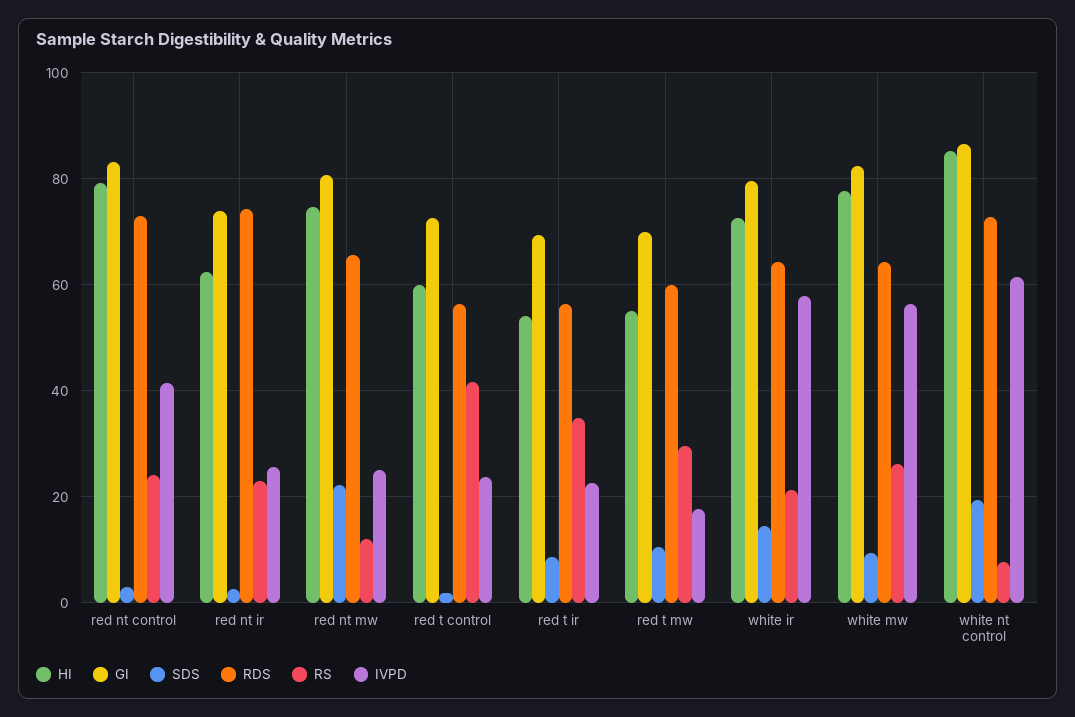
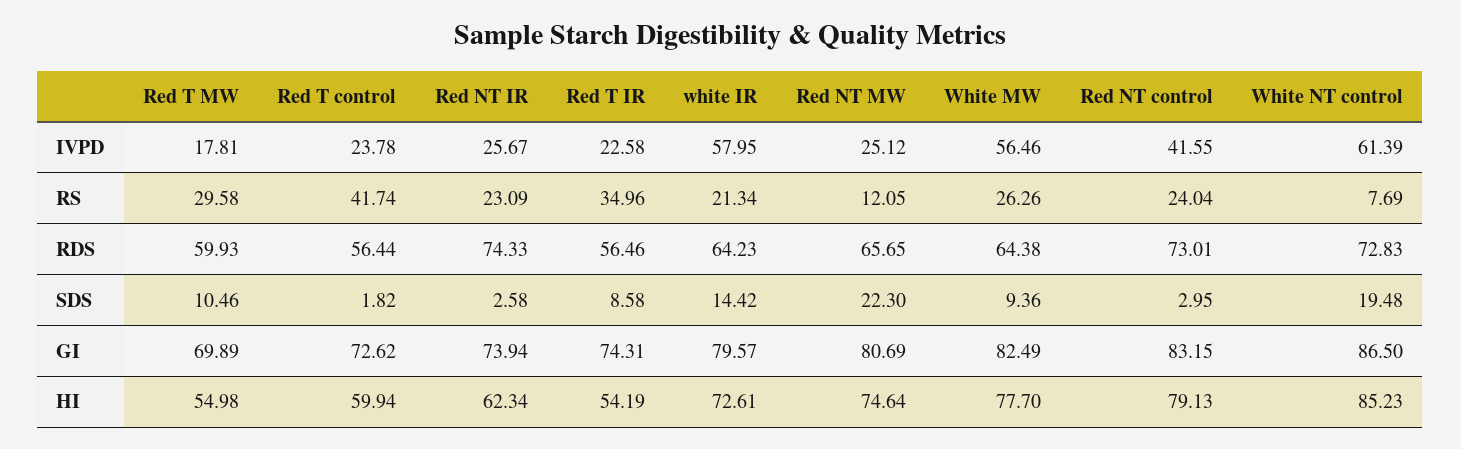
  {
    "HI": {
      "red nt control": 79.13,
      "red nt ir": 62.34,
      "red nt mw": 74.64,
      "red t control": 59.94,
      "red t ir": 54.19,
      "red t mw": 54.98,
      "white ir": 72.61,
      "white mw": 77.7,
      "white nt control": 85.23
    },
    "GI": {
      "red nt control": 83.15,
      "red nt ir": 73.94,
      "red nt mw": 80.69,
      "red t control": 72.62,
-     "red t ir": 70,
+     "red t ir": 74.31,
      "red t mw": 69.89,
      "white ir": 79.57,
      "white mw": 82.49,
      "white nt control": 86.5
    },
    "SDS": {
      "red nt control": 2.95,
      "red nt ir": 2.58,
      "red nt mw": 22.3,
      "red t control": 1.82,
      "red t ir": 8.58,
      "red t mw": 10.46,
      "white ir": 14.42,
      "white mw": 9.36,
      "white nt control": 19.48
    },
    "RDS": {
      "red nt control": 73.01,
      "red nt ir": 74.33,
      "red nt mw": 65.65,
      "red t control": 56.44,
      "red t ir": 56.46,
      "red t mw": 59.93,
      "white ir": 64.23,
      "white mw": 64.38,
      "white nt control": 72.83
    },
    "RS": {
      "red nt control": 24.04,
      "red nt ir": 23.09,
      "red nt mw": 12.05,
      "red t control": 41.74,
      "red t ir": 34.96,
      "red t mw": 29.58,
      "white ir": 21.34,
      "white mw": 26.26,
      "white nt control": 7.69
    },
    "IVPD": {
      "red nt control": 41.55,
      "red nt ir": 25.67,
      "red nt mw": 25.12,
      "red t control": 23.78,
      "red t ir": 22.58,
      "red t mw": 17.81,
      "white ir": 57.95,
      "white mw": 56.46,
      "white nt control": 61.39
    }
  }

